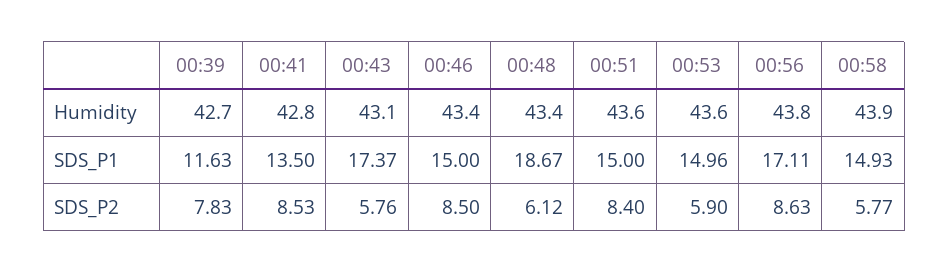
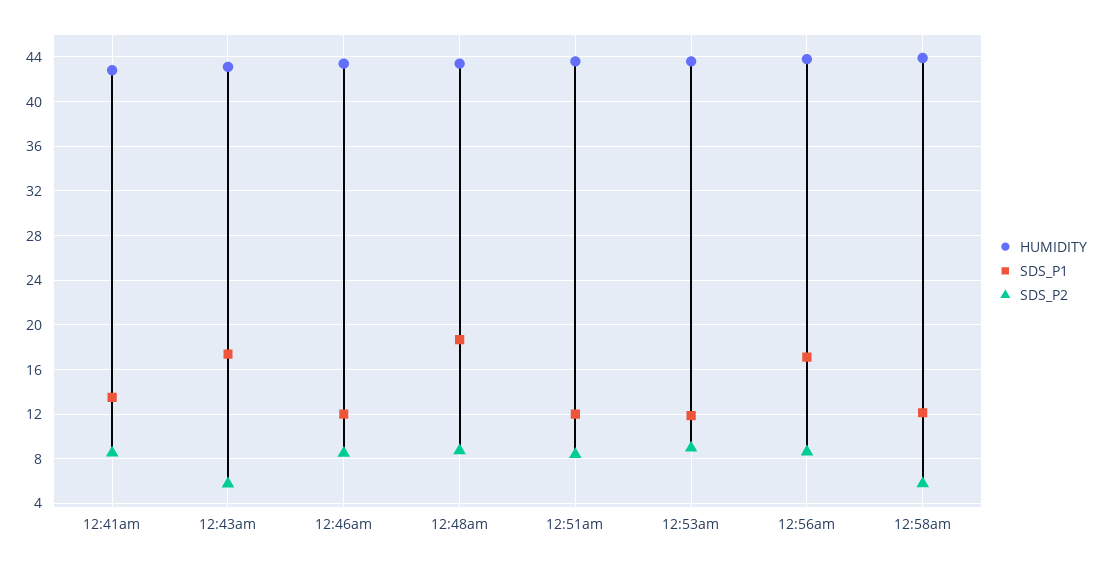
  {
    "Humidity": {
-     "00:39": 42.7,
      "00:41": 42.8,
      "00:43": 43.1,
      "00:46": 43.4,
      "00:48": 43.4,
      "00:51": 43.6,
      "00:53": 43.6,
      "00:56": 43.8,
      "00:58": 43.9
    },
    "SDS_P1": {
-     "00:39": 11.63,
      "00:41": 13.5,
      "00:43": 17.37,
-     "00:46": 15,
+     "00:46": 12,
      "00:48": 18.67,
-     "00:51": 15,
+     "00:51": 12,
-     "00:53": 14.96,
+     "00:53": 12,
      "00:56": 17.11,
-     "00:58": 14.93
+     "00:58": 12
    },
    "SDS_P2": {
-     "00:39": 7.83,
      "00:41": 8.53,
      "00:43": 5.76,
      "00:46": 8.5,
-     "00:48": 6.12,
+     "00:48": 9,
      "00:51": 8.4,
-     "00:53": 5.9,
+     "00:53": 9,
      "00:56": 8.63,
      "00:58": 5.77
    }
  }

